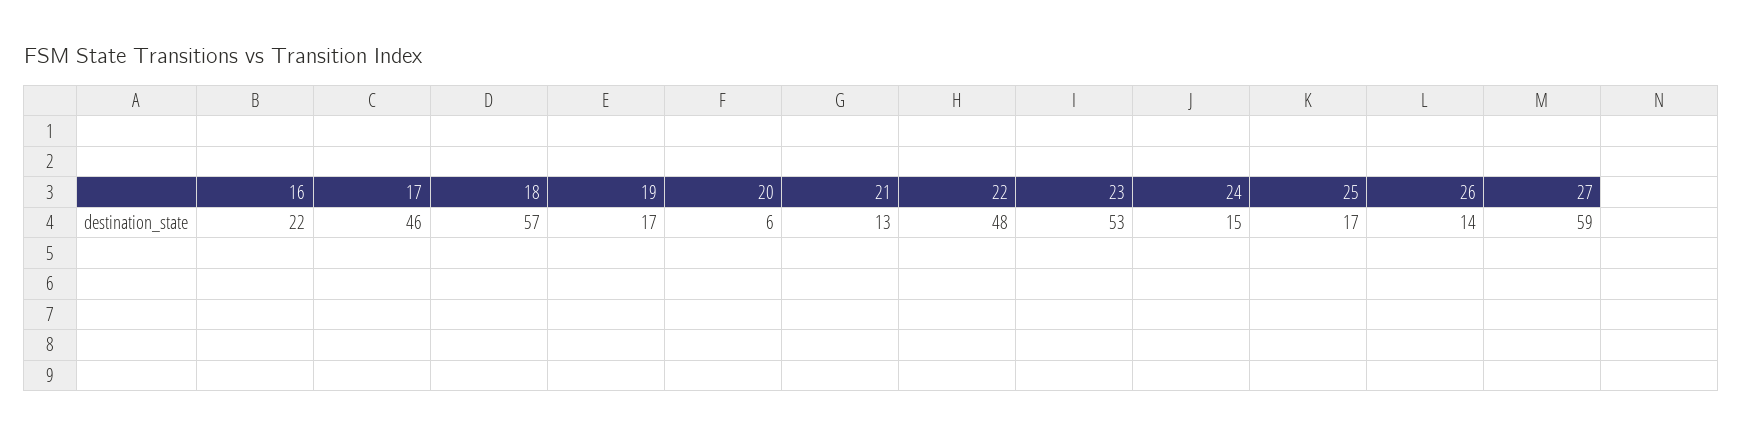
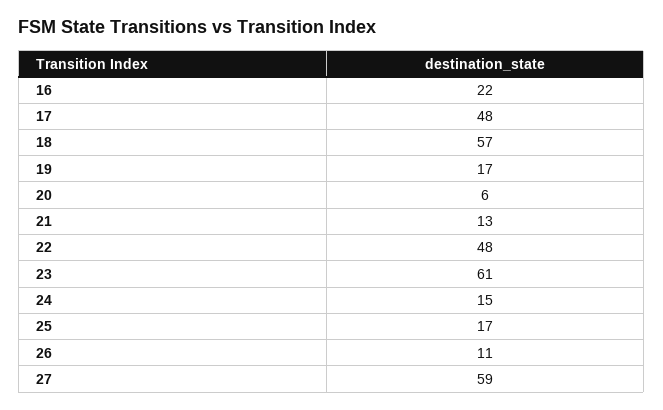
  {
    "16": 22,
-   "17": 46,
+   "17": 48,
    "18": 57,
    "19": 17,
    "20": 6,
    "21": 13,
    "22": 48,
-   "23": 53,
+   "23": 61,
    "24": 15,
    "25": 17,
-   "26": 14,
+   "26": 11,
    "27": 59
  }

